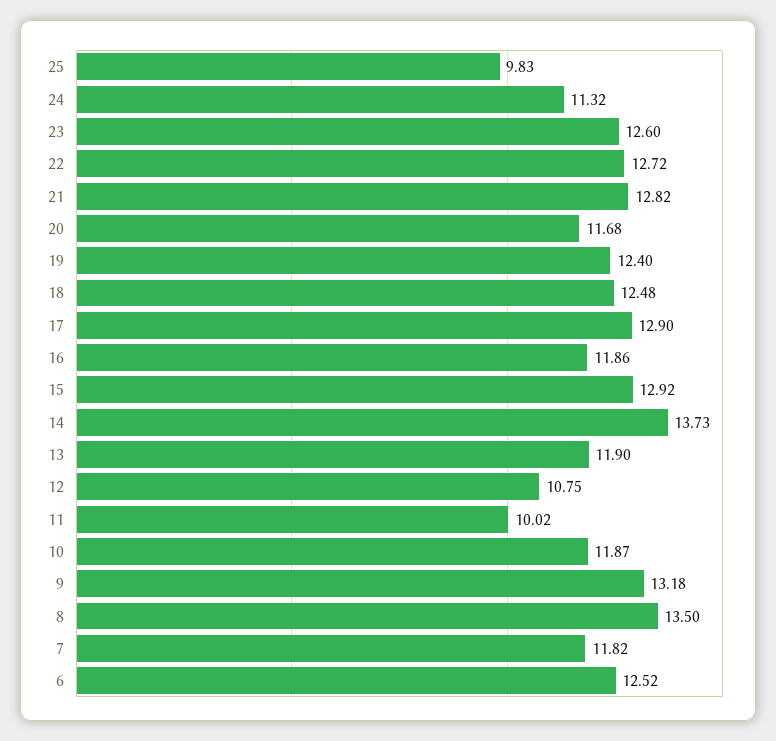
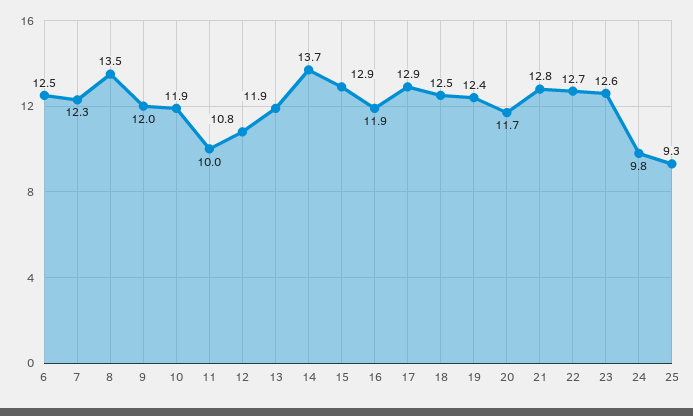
  {
-   "25": 9.83,
+   "25": 9.3,
-   "24": 11.32,
+   "24": 9.8,
    "23": 12.6,
    "22": 12.72,
    "21": 12.82,
    "20": 11.68,
    "19": 12.4,
    "18": 12.48,
    "17": 12.9,
    "16": 11.86,
    "15": 12.92,
    "14": 13.73,
    "13": 11.9,
    "12": 10.75,
    "11": 10.02,
    "10": 11.87,
-   "9": 13.18,
+   "9": 12,
    "8": 13.5,
-   "7": 11.82,
+   "7": 12.3,
    "6": 12.52
  }

